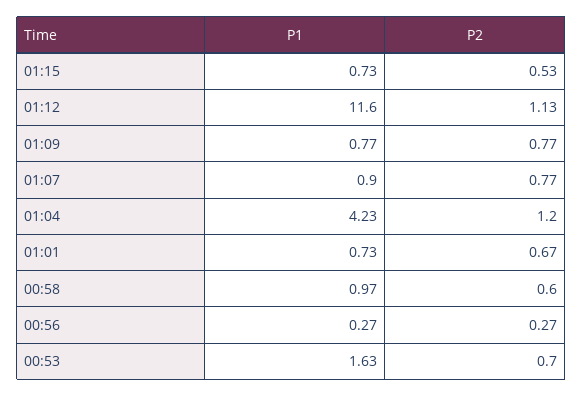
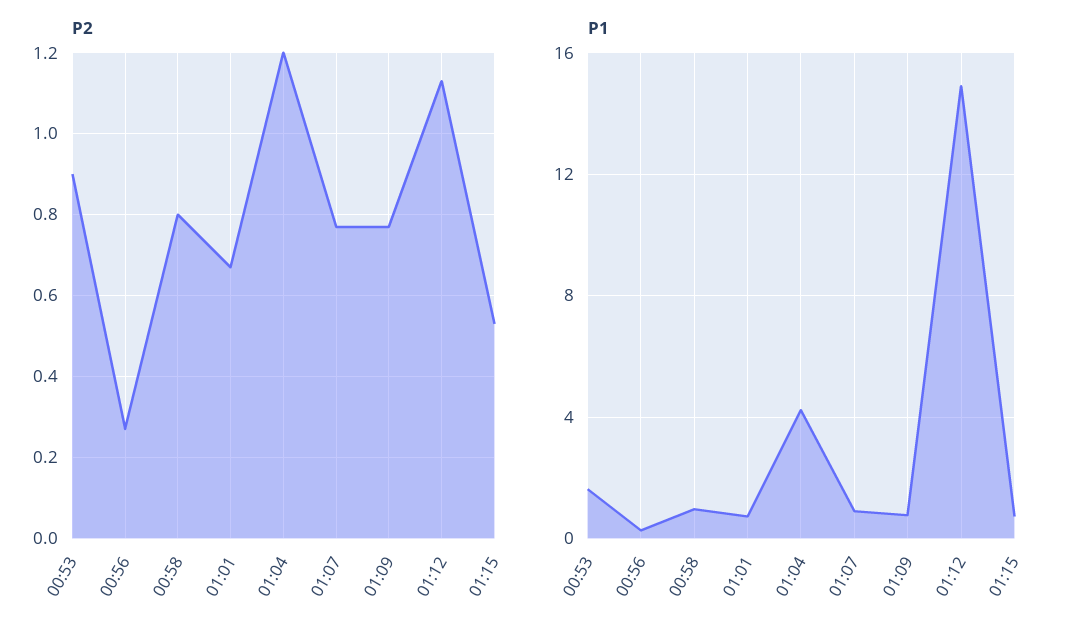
  {
    "P1": {
      "01:15": 0.73,
-     "01:12": 11.6,
+     "01:12": 15,
      "01:09": 0.77,
      "01:07": 0.9,
      "01:04": 4.23,
      "01:01": 0.73,
      "00:58": 0.97,
      "00:56": 0.27,
      "00:53": 1.63
    },
    "P2": {
      "01:15": 0.53,
      "01:12": 1.13,
      "01:09": 0.77,
      "01:07": 0.77,
      "01:04": 1.2,
      "01:01": 0.67,
-     "00:58": 0.6,
+     "00:58": 0.8,
      "00:56": 0.27,
-     "00:53": 0.7
+     "00:53": 0.9
    }
  }

